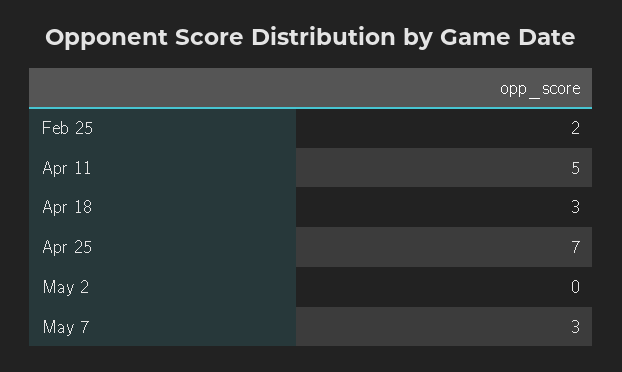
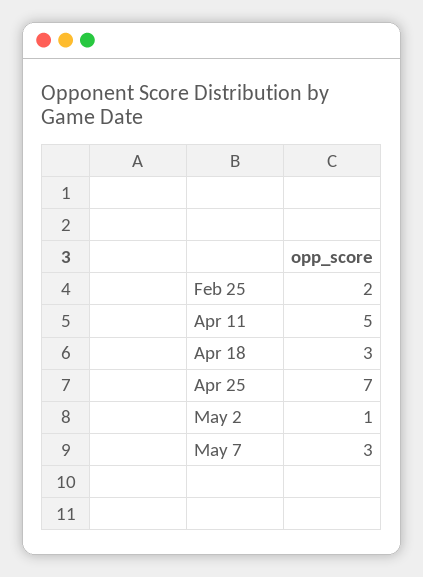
  {
    "Feb 25": 2,
    "Apr 11": 5,
    "Apr 18": 3,
    "Apr 25": 7,
-   "May 2": 0,
+   "May 2": 1,
    "May 7": 3
  }

